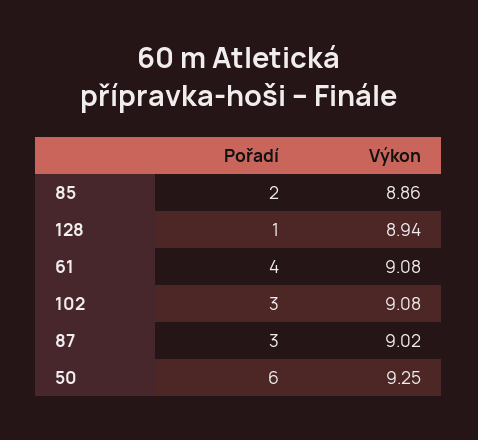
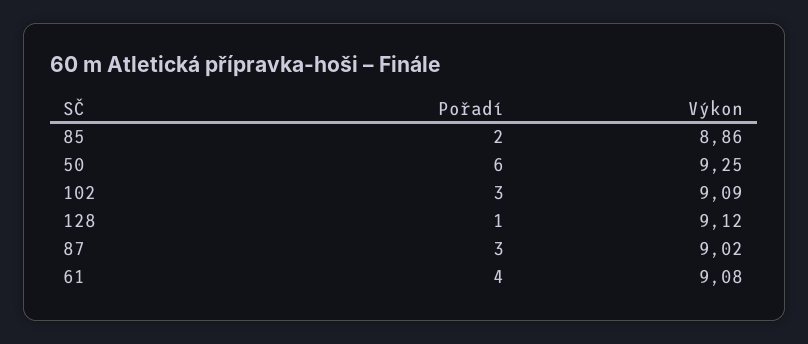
  {
    "Pořadí": {
      "85": 2,
      "128": 1,
      "61": 4,
      "102": 3,
      "87": 3,
      "50": 6
    },
    "Výkon": {
      "85": 8.86,
-     "128": 8.94,
+     "128": 9.12,
      "61": 9.08,
-     "102": 9.08,
+     "102": 9.09,
      "87": 9.02,
      "50": 9.25
    }
  }

